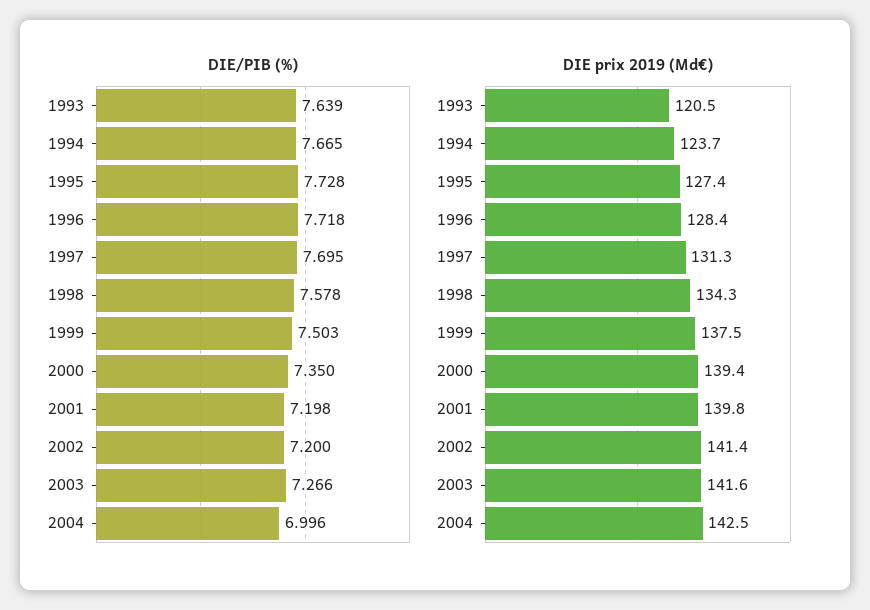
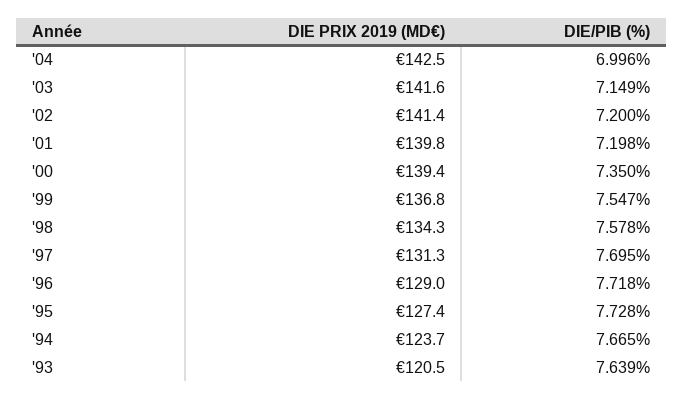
  {
    "DIE/PIB (%)": {
      "1993": 7.639,
      "1994": 7.665,
      "1995": 7.728,
      "1996": 7.718,
      "1997": 7.695,
      "1998": 7.578,
-     "1999": 7.503,
+     "1999": 7.547,
      "2000": 7.35,
      "2001": 7.198,
      "2002": 7.2,
-     "2003": 7.266,
+     "2003": 7.149,
      "2004": 6.996
    },
    "DIE prix 2019 (Md€)": {
      "1993": 120.5,
      "1994": 123.7,
      "1995": 127.4,
-     "1996": 128.4,
+     "1996": 129,
      "1997": 131.3,
      "1998": 134.3,
-     "1999": 137.5,
+     "1999": 136.8,
      "2000": 139.4,
      "2001": 139.8,
      "2002": 141.4,
      "2003": 141.6,
      "2004": 142.5
    }
  }

